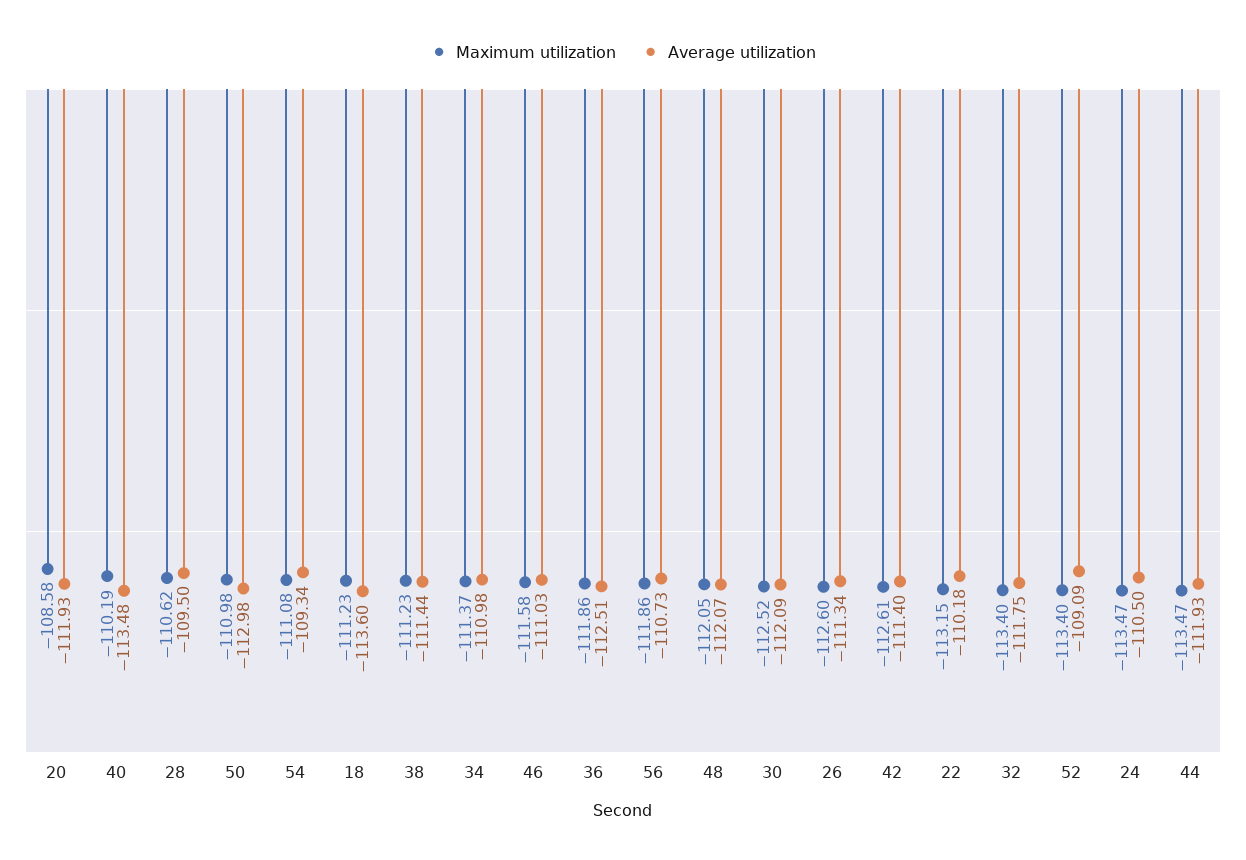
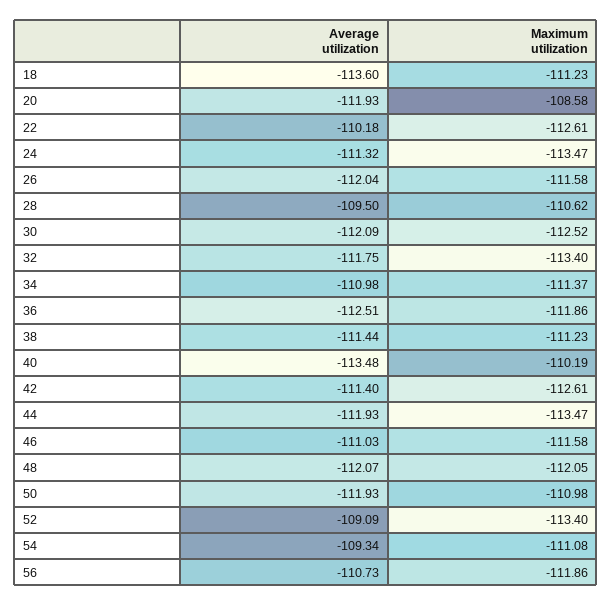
  {
    "Maximum utilization": {
      "20": -108.58,
      "40": -110.19,
      "28": -110.62,
      "50": -110.98,
      "54": -111.08,
      "18": -111.23,
      "38": -111.23,
      "34": -111.37,
      "46": -111.58,
      "36": -111.86,
      "56": -111.86,
      "48": -112.05,
      "30": -112.52,
-     "26": -112.6,
+     "26": -111.58,
      "42": -112.61,
-     "22": -113.15,
+     "22": -112.61,
      "32": -113.4,
      "52": -113.4,
      "24": -113.47,
      "44": -113.47
    },
    "Average utilization": {
      "20": -111.93,
      "40": -113.48,
      "28": -109.5,
-     "50": -112.98,
+     "50": -111.93,
      "54": -109.34,
      "18": -113.6,
      "38": -111.44,
      "34": -110.98,
      "46": -111.03,
      "36": -112.51,
      "56": -110.73,
      "48": -112.07,
      "30": -112.09,
-     "26": -111.34,
+     "26": -112.04,
      "42": -111.4,
      "22": -110.18,
      "32": -111.75,
      "52": -109.09,
-     "24": -110.5,
+     "24": -111.32,
      "44": -111.93
    }
  }

